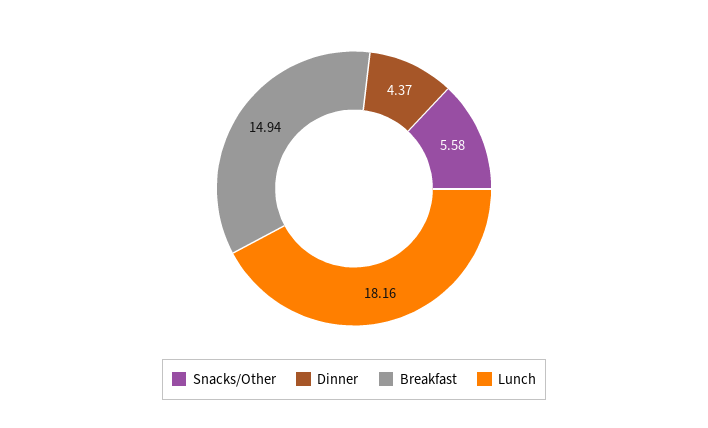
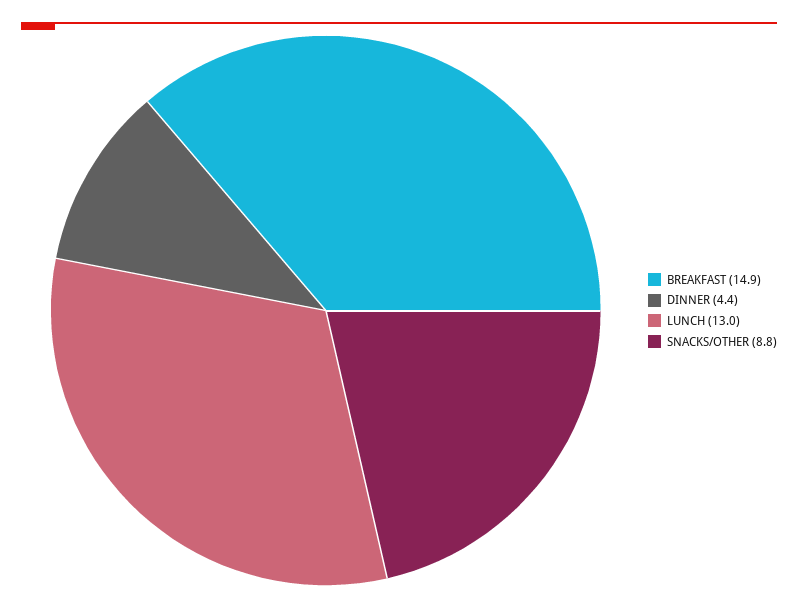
  {
-   "Snacks/Other": 5.58,
+   "Snacks/Other": 8.8,
    "Dinner": 4.37,
    "Breakfast": 14.94,
-   "Lunch": 18.16
+   "Lunch": 13
  }

